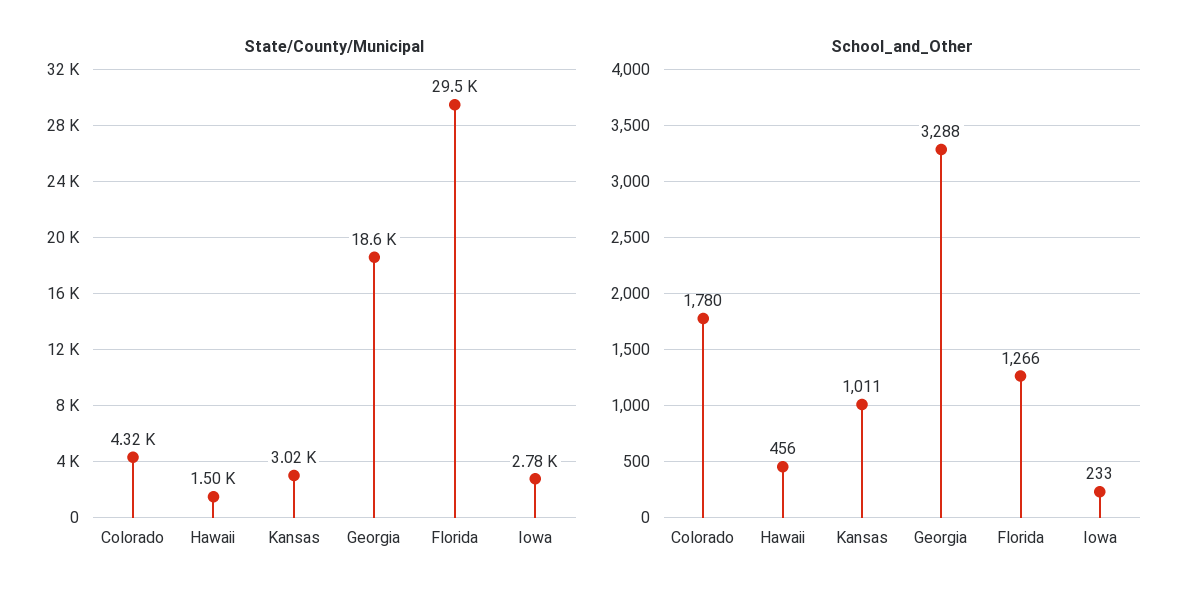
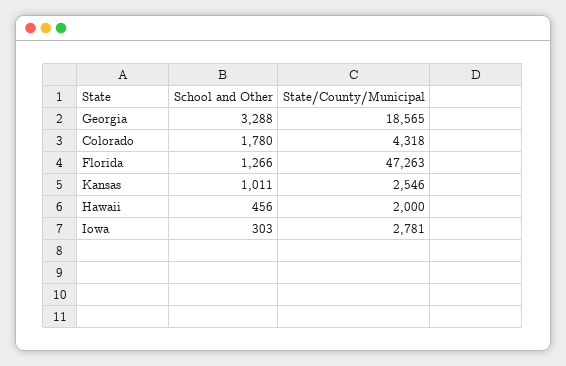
  {
    "State/County/Municipal": {
      "Colorado": 4318,
-     "Hawaii": 1500,
+     "Hawaii": 2000,
-     "Kansas": 3020,
+     "Kansas": 2546,
      "Georgia": 18565,
-     "Florida": 29500,
+     "Florida": 47263,
      "Iowa": 2781
    },
    "School_and_Other": {
      "Colorado": 1780,
      "Hawaii": 456,
      "Kansas": 1011,
      "Georgia": 3288,
      "Florida": 1266,
-     "Iowa": 233
+     "Iowa": 303
    }
  }

